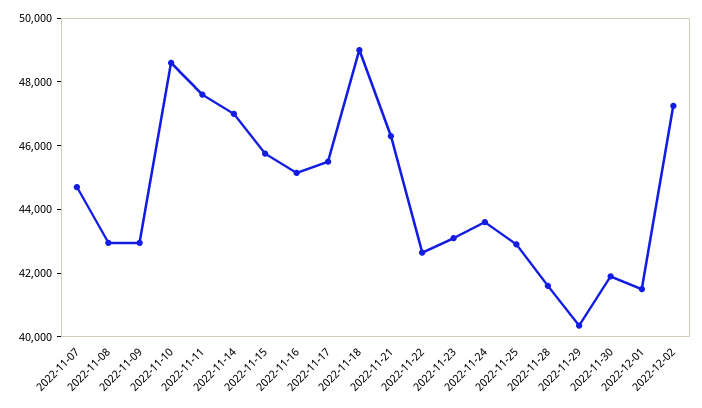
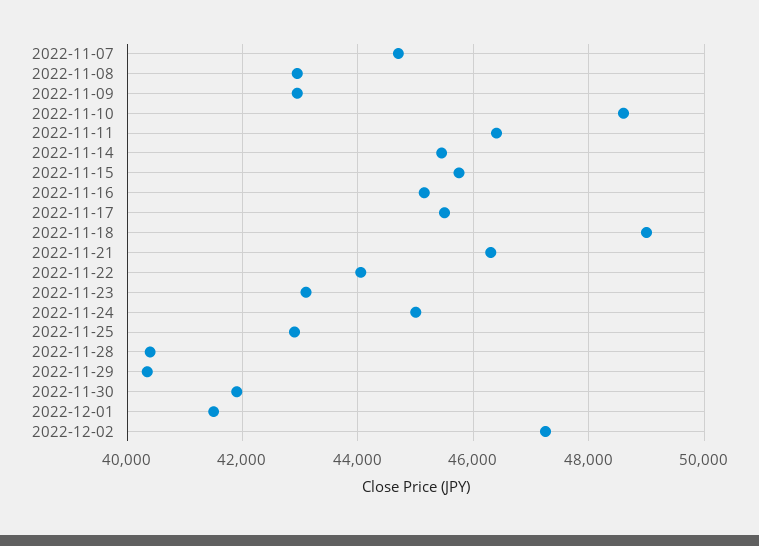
  {
    "2022-11-07": 44800,
    "2022-11-08": 43000,
    "2022-11-09": 43000,
    "2022-11-10": 48600,
-   "2022-11-11": 47500,
+   "2022-11-11": 46400,
-   "2022-11-14": 47000,
+   "2022-11-14": 45400,
    "2022-11-15": 45800,
    "2022-11-16": 45200,
    "2022-11-17": 45600,
    "2022-11-18": 49000,
    "2022-11-21": 46400,
-   "2022-11-22": 42500,
+   "2022-11-22": 44000,
    "2022-11-23": 43200,
-   "2022-11-24": 43500,
+   "2022-11-24": 45000,
    "2022-11-25": 43000,
-   "2022-11-28": 41500,
+   "2022-11-28": 40400,
    "2022-11-29": 40400,
    "2022-11-30": 42000,
    "2022-12-01": 41600,
    "2022-12-02": 47200
  }

